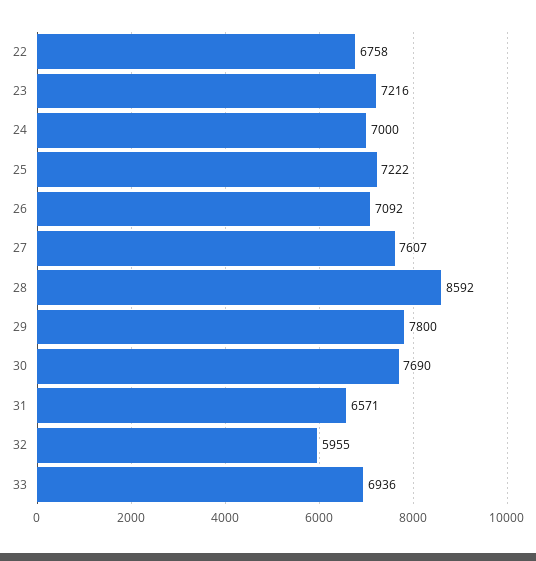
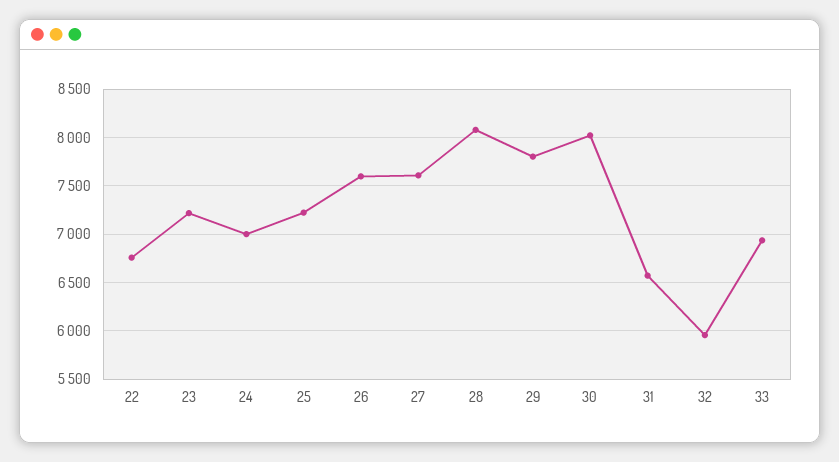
  {
    "22": 6758,
    "23": 7216,
    "24": 7000,
    "25": 7222,
-   "26": 7092,
+   "26": 7600,
    "27": 7607,
-   "28": 8592,
+   "28": 8100,
    "29": 7800,
-   "30": 7690,
+   "30": 8000,
    "31": 6571,
    "32": 5955,
    "33": 6936
  }

